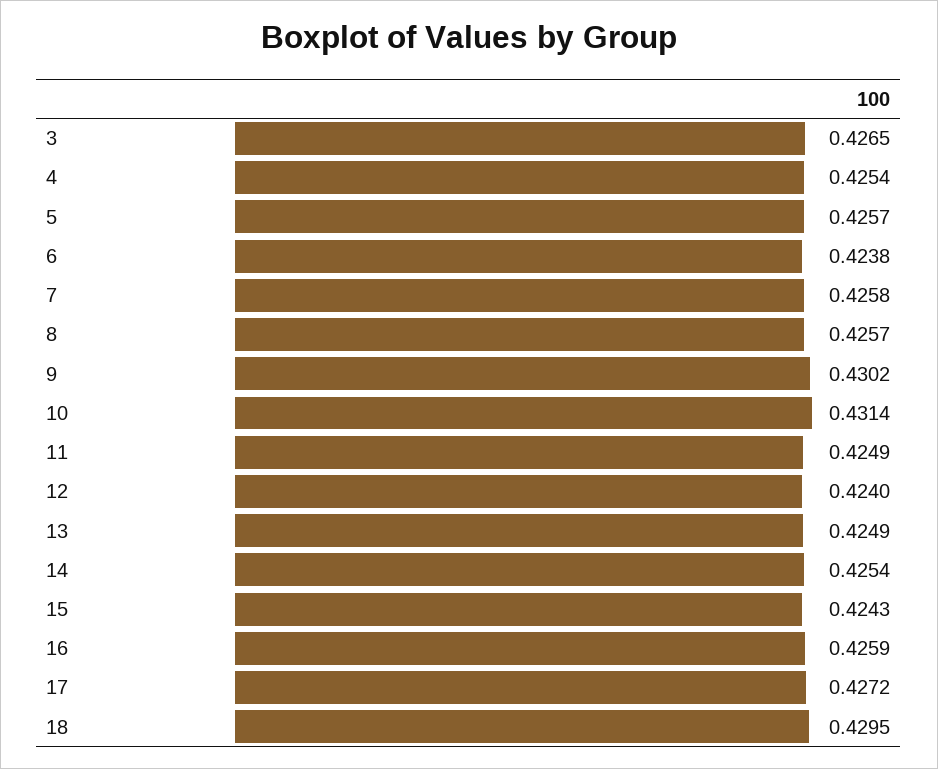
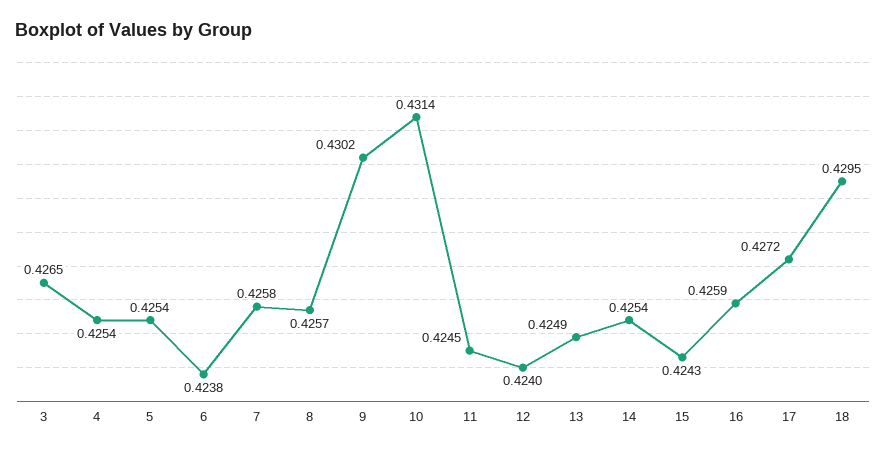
  {
    "3": 0.4265,
    "4": 0.4254,
-   "5": 0.4257,
+   "5": 0.4254,
    "6": 0.4238,
    "7": 0.4258,
    "8": 0.4257,
    "9": 0.4302,
    "10": 0.4314,
-   "11": 0.4249,
+   "11": 0.4245,
    "12": 0.424,
    "13": 0.4249,
    "14": 0.4254,
    "15": 0.4243,
    "16": 0.4259,
    "17": 0.4272,
    "18": 0.4295
  }

